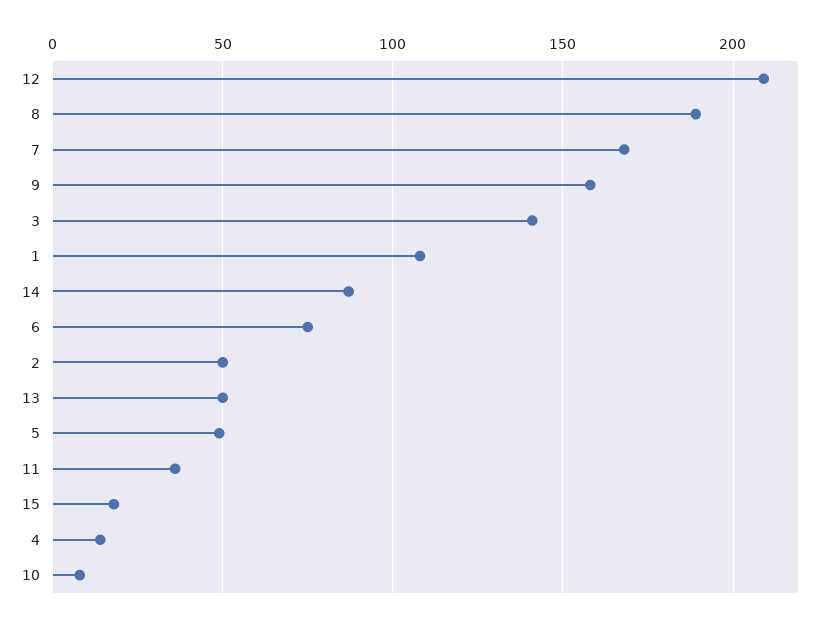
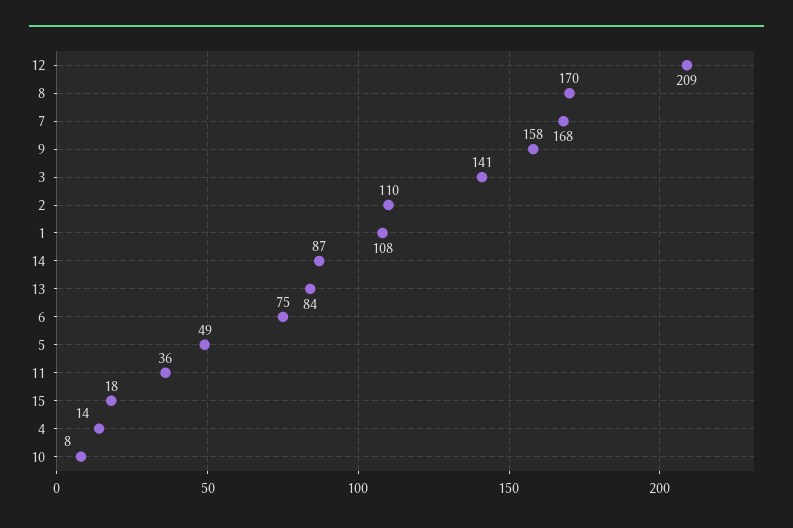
  {
    "12": 209,
-   "8": 190,
+   "8": 170,
    "7": 168,
    "9": 158,
    "3": 141,
    "1": 108,
    "14": 87,
    "6": 75,
-   "2": 50,
+   "2": 110,
-   "13": 50,
+   "13": 84,
    "5": 49,
    "11": 36,
    "15": 18,
    "4": 14,
    "10": 8
  }

